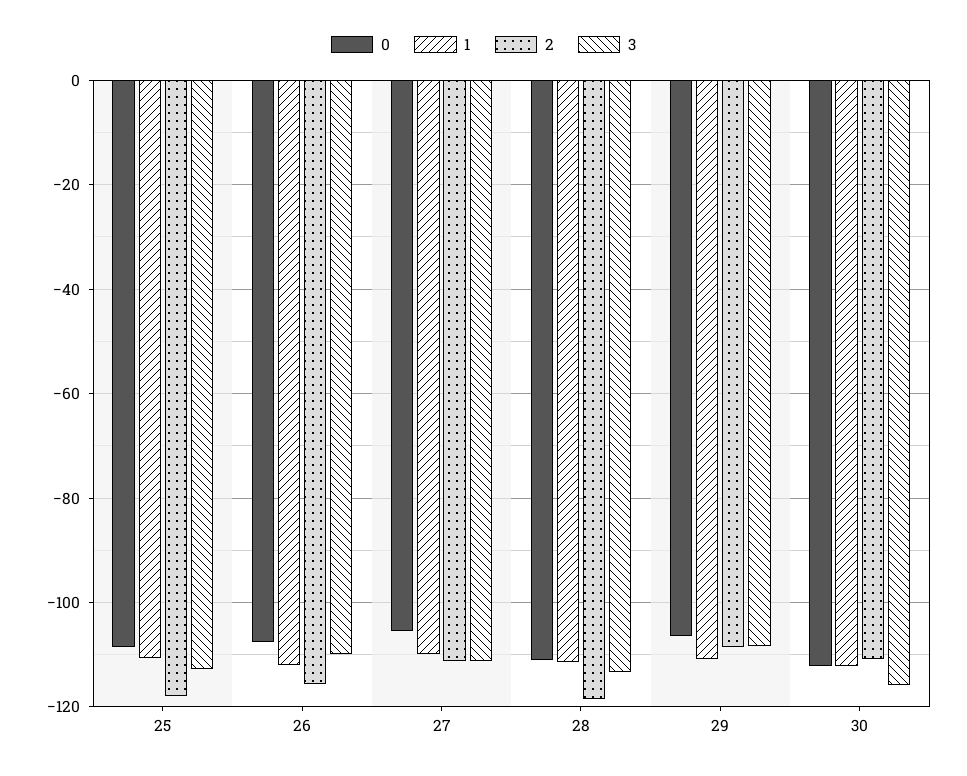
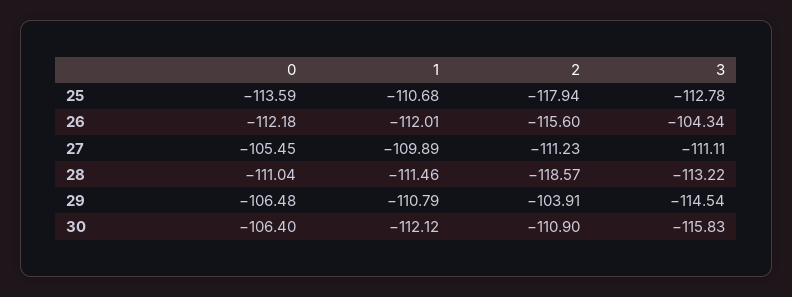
  {
    "0": {
-     "25": -108,
+     "25": -113.59,
-     "26": -108,
+     "26": -112.18,
      "27": -105.45,
      "28": -111.04,
      "29": -106.48,
-     "30": -112
+     "30": -106.4
    },
    "1": {
      "25": -110.68,
      "26": -112.01,
      "27": -109.89,
      "28": -111.46,
      "29": -110.79,
      "30": -112.12
    },
    "2": {
      "25": -117.94,
      "26": -115.6,
      "27": -111.23,
      "28": -118.57,
-     "29": -108,
+     "29": -103.91,
      "30": -110.9
    },
    "3": {
      "25": -112.78,
-     "26": -110,
+     "26": -104.34,
      "27": -111.11,
      "28": -113.22,
-     "29": -108,
+     "29": -114.54,
      "30": -115.83
    }
  }

